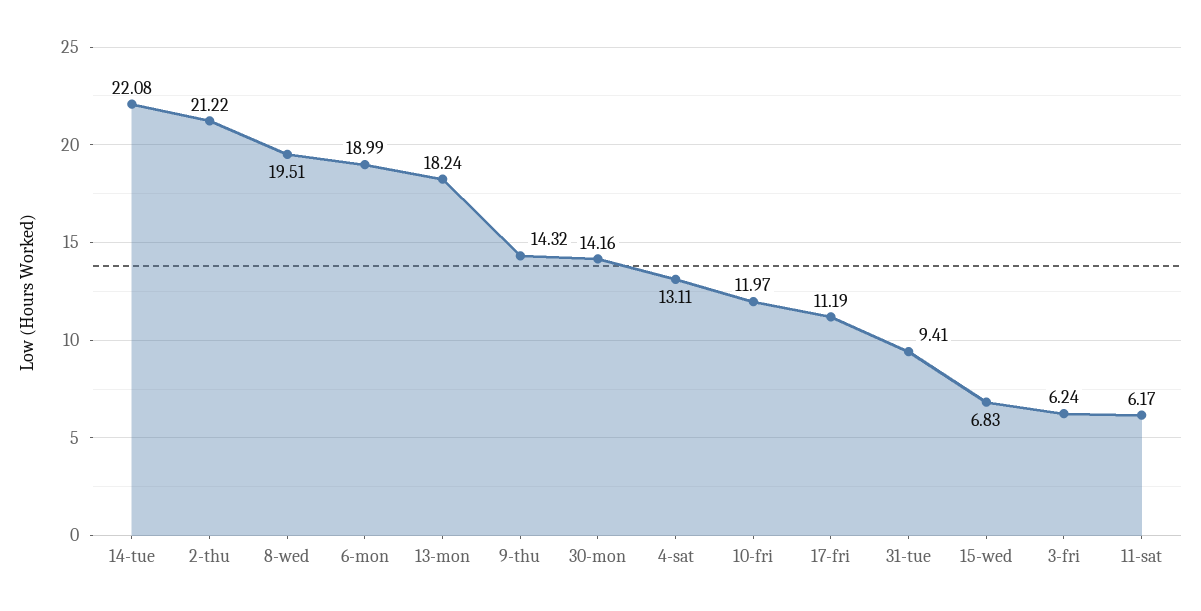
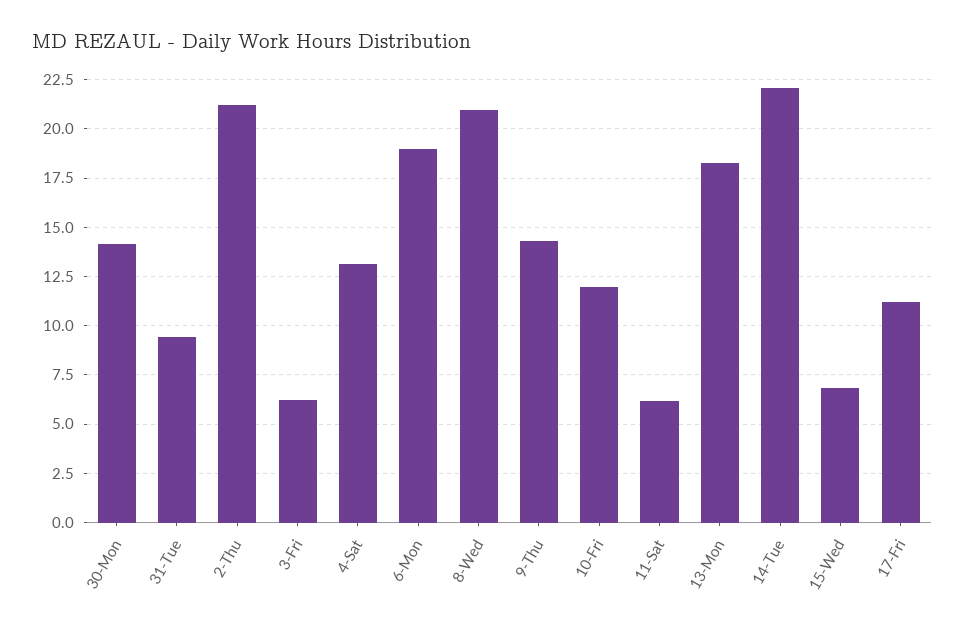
  {
    "14-tue": 22.08,
    "2-thu": 21.22,
-   "8-wed": 19.51,
+   "8-wed": 21,
    "6-mon": 18.99,
    "13-mon": 18.24,
    "9-thu": 14.32,
    "30-mon": 14.16,
    "4-sat": 13.11,
    "10-fri": 11.97,
    "17-fri": 11.19,
    "31-tue": 9.41,
    "15-wed": 6.83,
    "3-fri": 6.24,
    "11-sat": 6.17
  }

